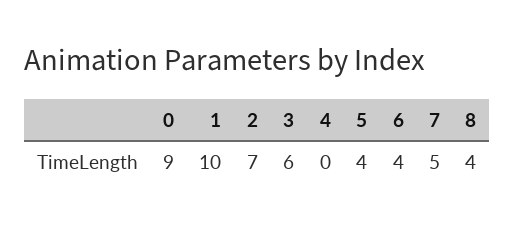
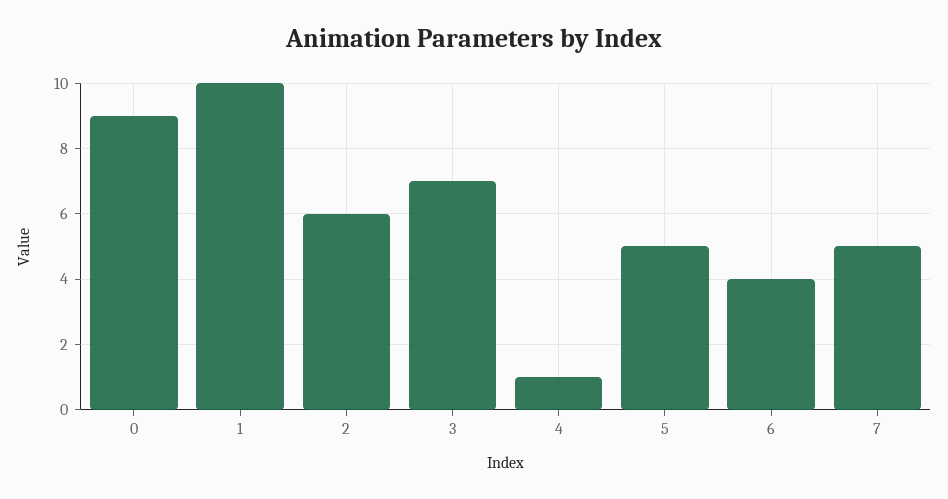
  {
    "0": 9,
    "1": 10,
-   "2": 7,
+   "2": 6,
-   "3": 6,
+   "3": 7,
-   "4": 0,
+   "4": 1,
-   "5": 4,
+   "5": 5,
    "6": 4,
-   "7": 5,
+   "7": 5
-   "8": 4
  }

